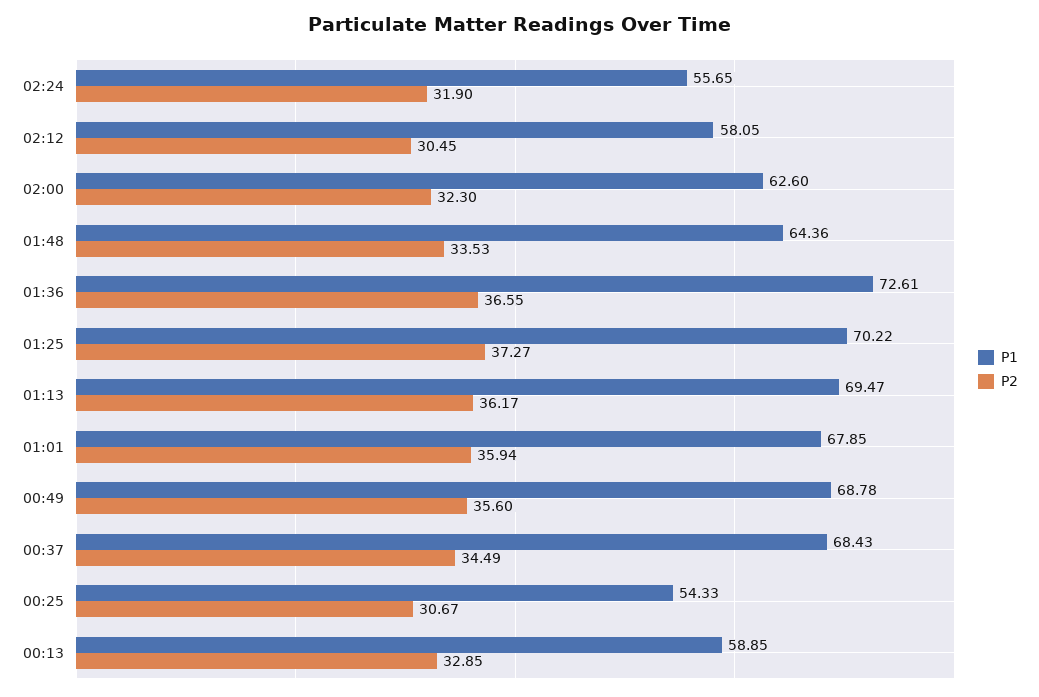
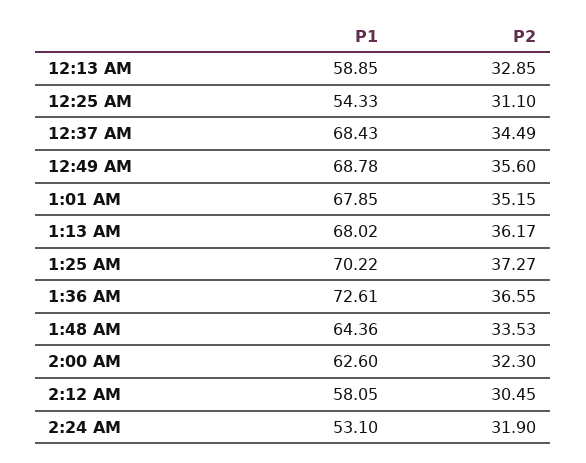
  {
    "P1": {
-     "02:24": 55.65,
+     "02:24": 53.1,
      "02:12": 58.05,
      "02:00": 62.6,
      "01:48": 64.36,
      "01:36": 72.61,
      "01:25": 70.22,
-     "01:13": 69.47,
+     "01:13": 68.02,
      "01:01": 67.85,
      "00:49": 68.78,
      "00:37": 68.43,
      "00:25": 54.33,
      "00:13": 58.85
    },
    "P2": {
      "02:24": 31.9,
      "02:12": 30.45,
      "02:00": 32.3,
      "01:48": 33.53,
      "01:36": 36.55,
      "01:25": 37.27,
      "01:13": 36.17,
-     "01:01": 35.94,
+     "01:01": 35.15,
      "00:49": 35.6,
      "00:37": 34.49,
-     "00:25": 30.67,
+     "00:25": 31.1,
      "00:13": 32.85
    }
  }

